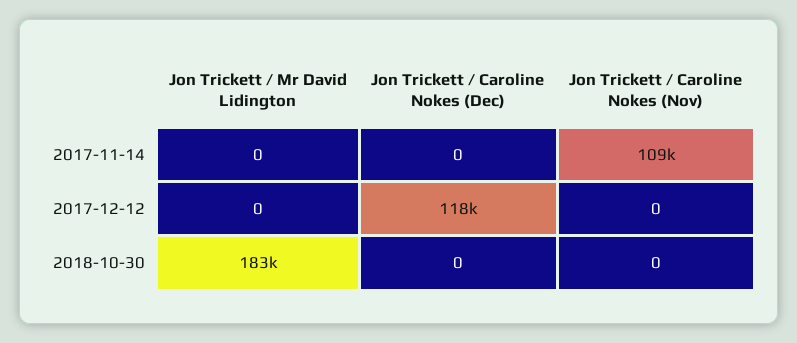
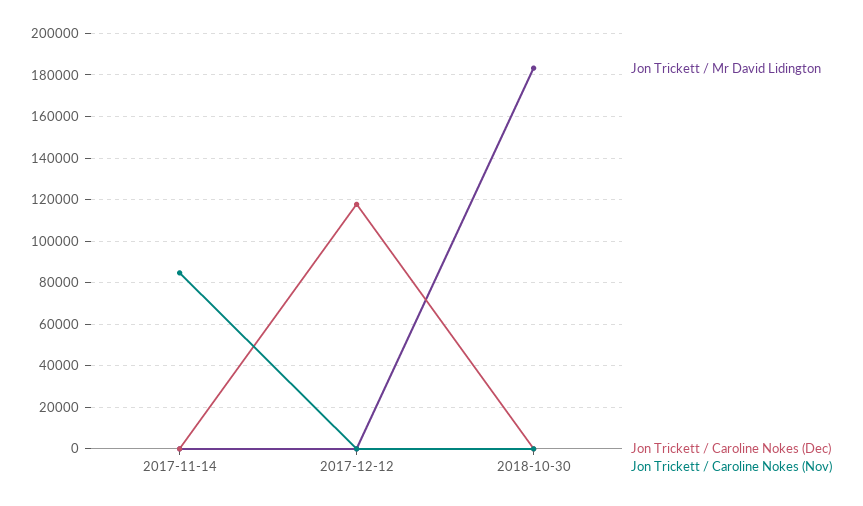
  {
    "Jon Trickett / Mr David Lidington": {
      "2017-11-14": 0,
      "2017-12-12": 0,
      "2018-10-30": 183000
    },
    "Jon Trickett / Caroline Nokes (Dec)": {
      "2017-11-14": 0,
      "2017-12-12": 118000,
      "2018-10-30": 0
    },
    "Jon Trickett / Caroline Nokes (Nov)": {
-     "2017-11-14": 109000,
+     "2017-11-14": 85000,
      "2017-12-12": 0,
      "2018-10-30": 0
    }
  }

